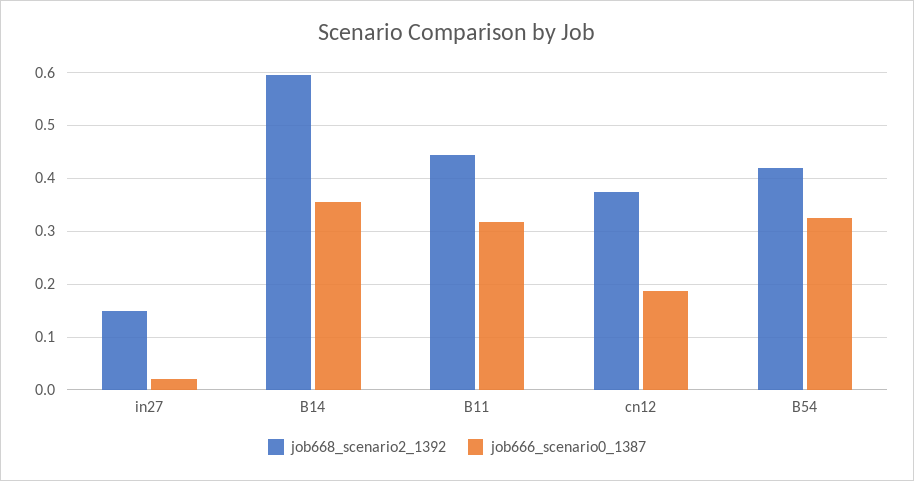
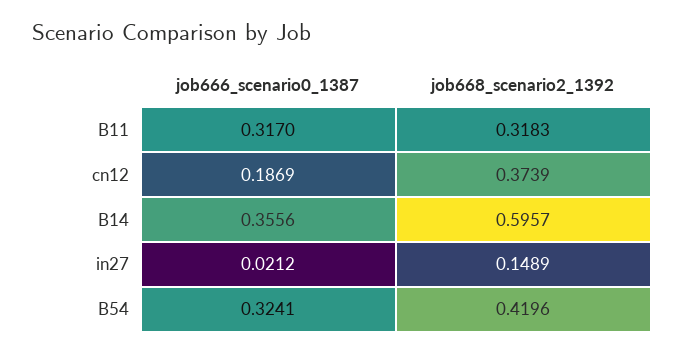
  {
    "job668_scenario2_1392": {
      "in27": 0.1489,
      "B14": 0.5957,
-     "B11": 0.44,
+     "B11": 0.3183,
      "cn12": 0.3739,
      "B54": 0.4196
    },
    "job666_scenario0_1387": {
      "in27": 0.0212,
      "B14": 0.3556,
      "B11": 0.317,
      "cn12": 0.1869,
      "B54": 0.3241
    }
  }

